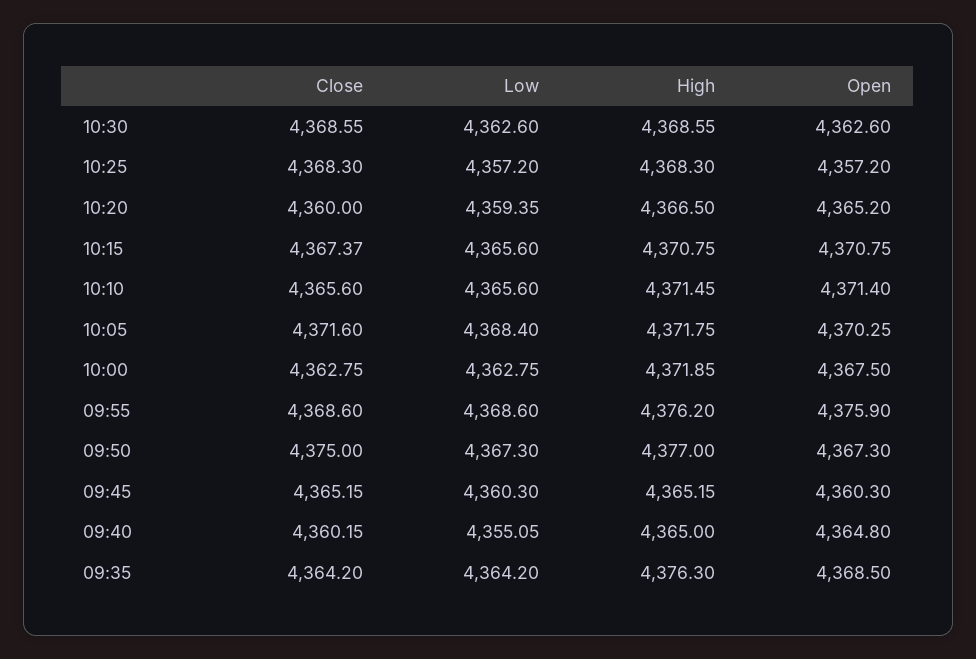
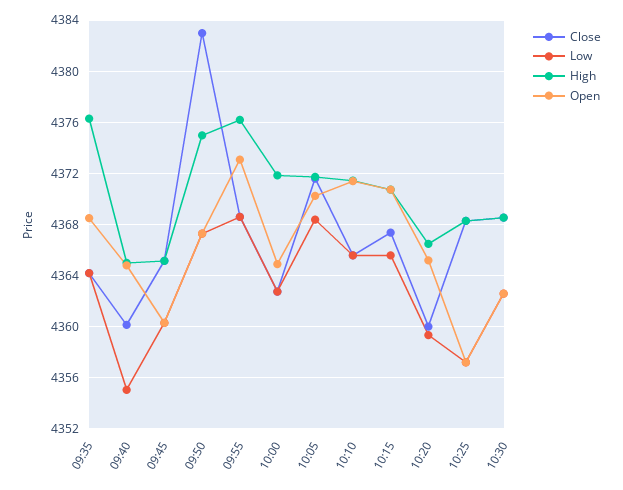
  {
    "Close": {
      "10:30": 4368.55,
      "10:25": 4368.3,
      "10:20": 4360,
      "10:15": 4367.37,
      "10:10": 4365.6,
      "10:05": 4371.6,
      "10:00": 4362.75,
      "09:55": 4368.6,
-     "09:50": 4375,
+     "09:50": 4383,
      "09:45": 4365.15,
      "09:40": 4360.15,
      "09:35": 4364.2
    },
    "Low": {
      "10:30": 4362.6,
      "10:25": 4357.2,
      "10:20": 4359.35,
      "10:15": 4365.6,
      "10:10": 4365.6,
      "10:05": 4368.4,
      "10:00": 4362.75,
      "09:55": 4368.6,
      "09:50": 4367.3,
      "09:45": 4360.3,
      "09:40": 4355.05,
      "09:35": 4364.2
    },
    "High": {
      "10:30": 4368.55,
      "10:25": 4368.3,
      "10:20": 4366.5,
      "10:15": 4370.75,
      "10:10": 4371.45,
      "10:05": 4371.75,
      "10:00": 4371.85,
      "09:55": 4376.2,
-     "09:50": 4377,
+     "09:50": 4375,
      "09:45": 4365.15,
      "09:40": 4365,
      "09:35": 4376.3
    },
    "Open": {
      "10:30": 4362.6,
      "10:25": 4357.2,
      "10:20": 4365.2,
      "10:15": 4370.75,
      "10:10": 4371.4,
      "10:05": 4370.25,
-     "10:00": 4367.5,
+     "10:00": 4365,
-     "09:55": 4375.9,
+     "09:55": 4373,
      "09:50": 4367.3,
      "09:45": 4360.3,
      "09:40": 4364.8,
      "09:35": 4368.5
    }
  }

